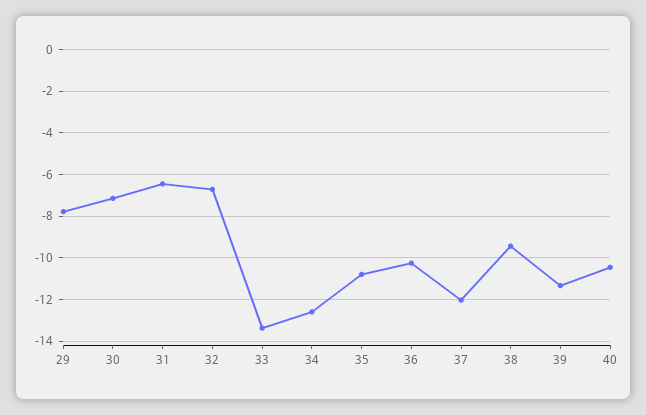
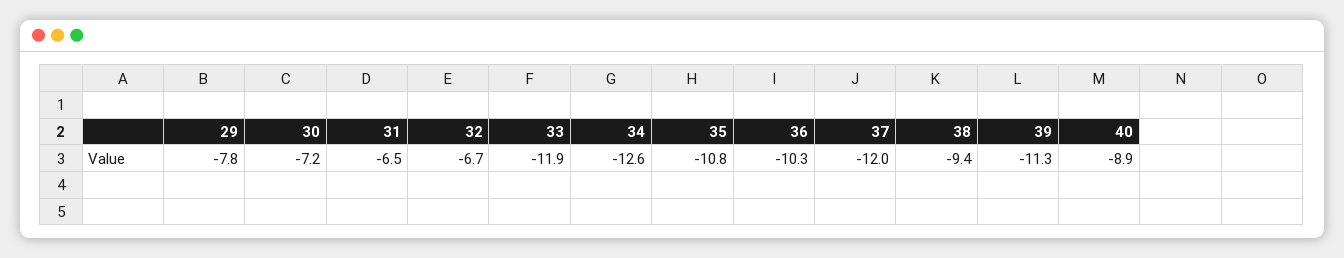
  {
    "29": -7.8,
    "30": -7.2,
    "31": -6.5,
    "32": -6.7,
-   "33": -13.5,
+   "33": -11.9,
    "34": -12.6,
    "35": -10.8,
    "36": -10.3,
    "37": -12,
    "38": -9.4,
    "39": -11.3,
-   "40": -10.5
+   "40": -8.9
  }

